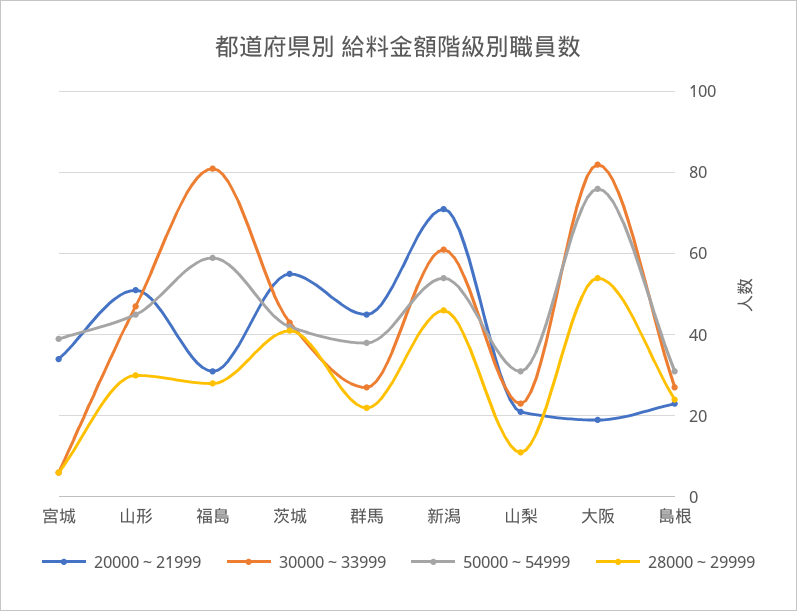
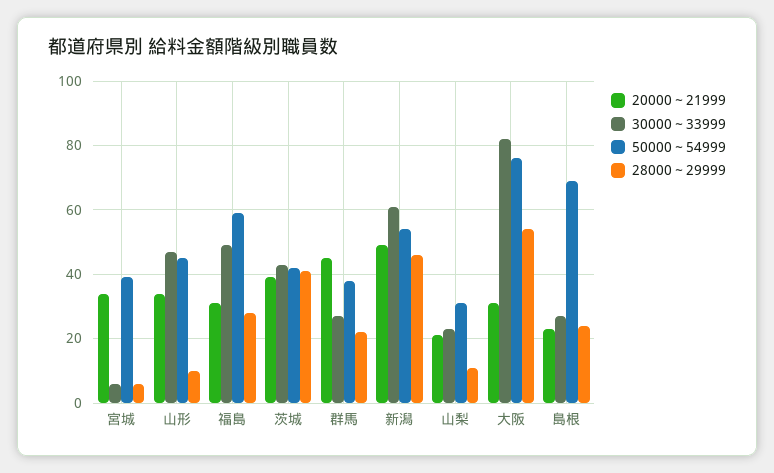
  {
    "20000～21999": {
      "宮城": 35,
-     "山形": 50,
+     "山形": 35,
      "福島": 30,
-     "茨城": 55,
+     "茨城": 40,
      "群馬": 45,
-     "新潟": 70,
+     "新潟": 50,
      "山梨": 20,
-     "大阪": 20,
+     "大阪": 30,
      "島根": 25
    },
    "30000～33999": {
      "宮城": 5,
      "山形": 45,
-     "福島": 80,
+     "福島": 50,
      "茨城": 45,
      "群馬": 25,
      "新潟": 60,
      "山梨": 25,
      "大阪": 80,
      "島根": 25
    },
    "50000～54999": {
      "宮城": 40,
      "山形": 45,
      "福島": 60,
      "茨城": 40,
      "群馬": 40,
      "新潟": 55,
      "山梨": 30,
      "大阪": 75,
-     "島根": 30
+     "島根": 70
    },
    "28000～29999": {
      "宮城": 5,
-     "山形": 30,
+     "山形": 10,
      "福島": 30,
      "茨城": 40,
      "群馬": 20,
      "新潟": 45,
      "山梨": 10,
      "大阪": 55,
      "島根": 25
    }
  }

